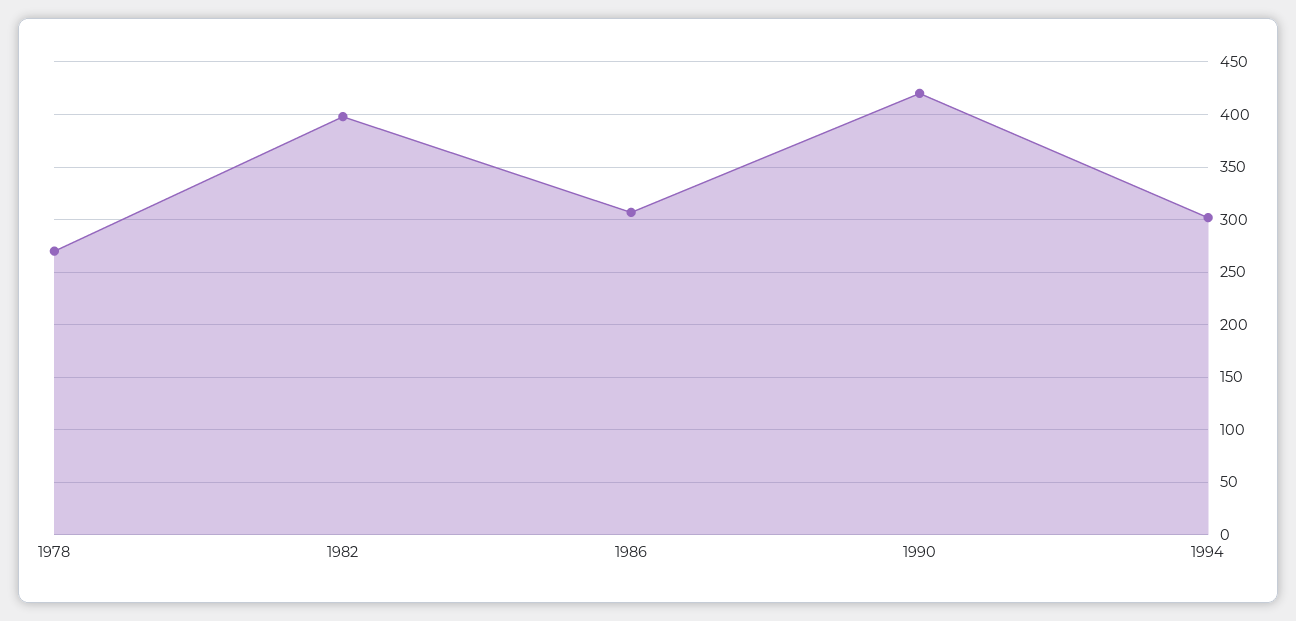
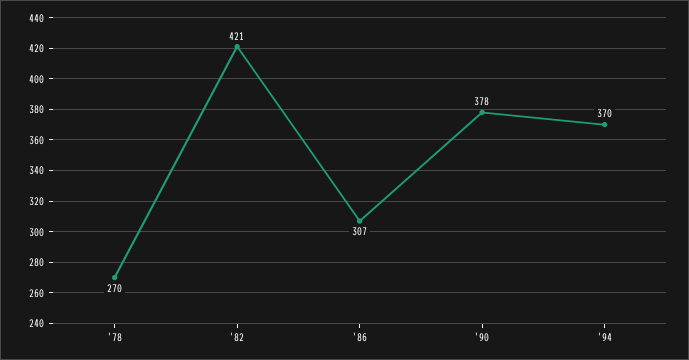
  {
    "1978": 270,
-   "1982": 400,
+   "1982": 421,
    "1986": 307,
-   "1990": 420,
+   "1990": 378,
-   "1994": 300
+   "1994": 370
  }

